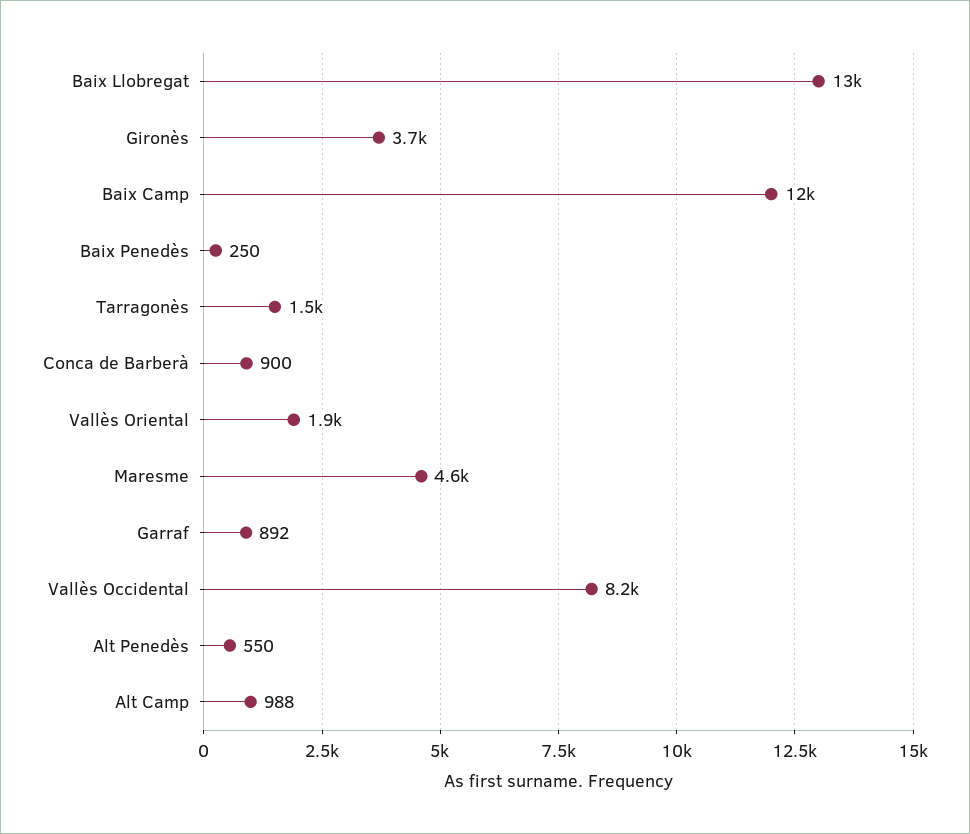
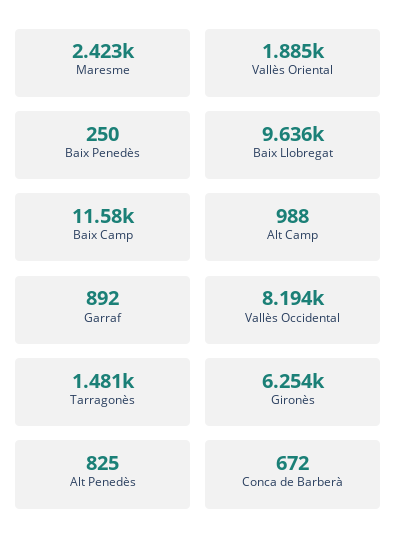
  {
-   "Baix Llobregat": 13000,
+   "Baix Llobregat": 9636,
-   "Gironès": 3700,
+   "Gironès": 6254,
    "Baix Camp": 11580,
    "Baix Penedès": 250,
    "Tarragonès": 1481,
-   "Conca de Barberà": 900,
+   "Conca de Barberà": 672,
    "Vallès Oriental": 1885,
-   "Maresme": 4600,
+   "Maresme": 2423,
    "Garraf": 892,
    "Vallès Occidental": 8194,
-   "Alt Penedès": 550,
+   "Alt Penedès": 825,
    "Alt Camp": 988
  }

